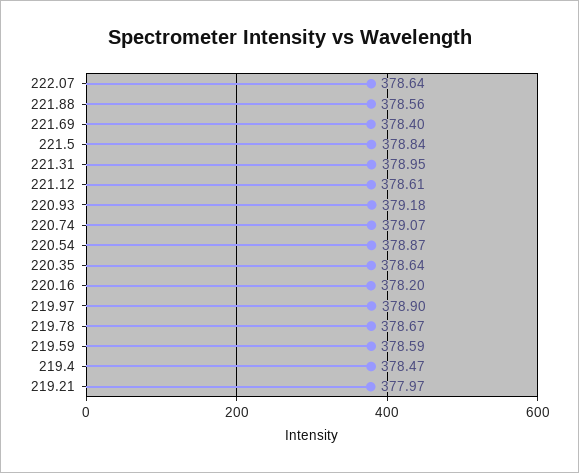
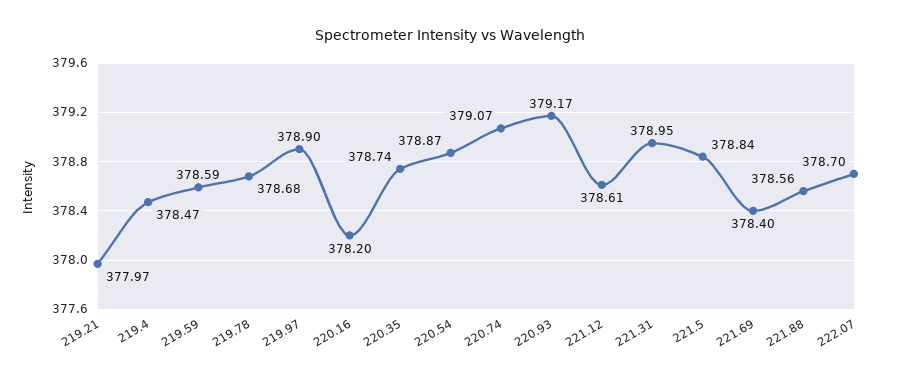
  {
-   "222.07": 378.64,
+   "222.07": 378.7,
    "221.88": 378.56,
    "221.69": 378.4,
    "221.5": 378.84,
    "221.31": 378.95,
    "221.12": 378.61,
-   "220.93": 379.18,
+   "220.93": 379.17,
    "220.74": 379.07,
    "220.54": 378.87,
-   "220.35": 378.64,
+   "220.35": 378.74,
    "220.16": 378.2,
    "219.97": 378.9,
-   "219.78": 378.67,
+   "219.78": 378.68,
    "219.59": 378.59,
    "219.4": 378.47,
    "219.21": 377.97
  }

